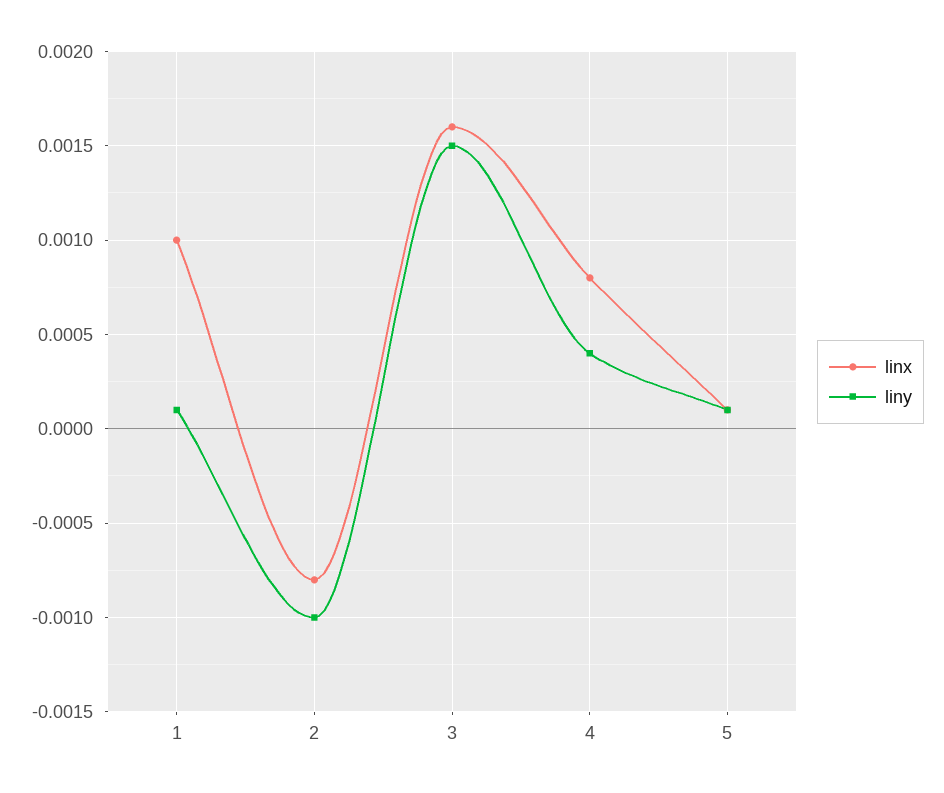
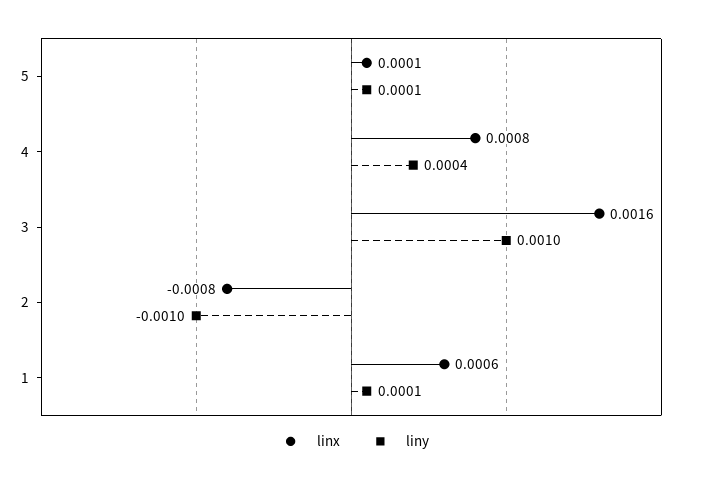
  {
    "linx": {
-     "1": 0.001,
+     "1": 0.0006,
      "2": -0.0008,
      "3": 0.0016,
      "4": 0.0008,
      "5": 0.0001
    },
    "liny": {
      "1": 0.0001,
      "2": -0.001,
-     "3": 0.0015,
+     "3": 0.001,
      "4": 0.0004,
      "5": 0.0001
    }
  }

